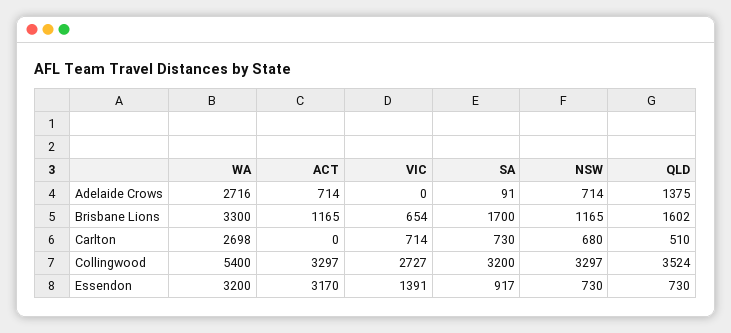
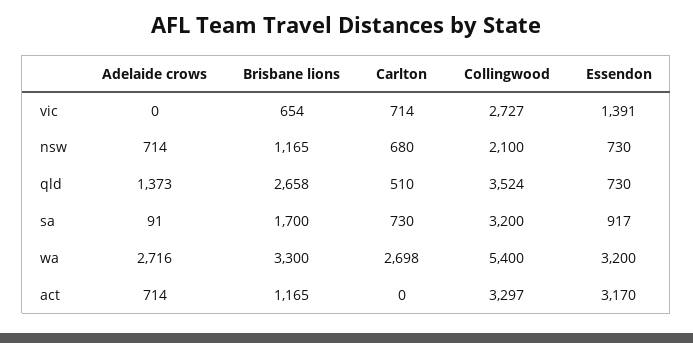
  {
    "WA": {
      "Adelaide Crows": 2716,
      "Brisbane Lions": 3300,
      "Carlton": 2698,
      "Collingwood": 5400,
      "Essendon": 3200
    },
    "ACT": {
      "Adelaide Crows": 714,
      "Brisbane Lions": 1165,
      "Carlton": 0,
      "Collingwood": 3297,
      "Essendon": 3170
    },
    "VIC": {
      "Adelaide Crows": 0,
      "Brisbane Lions": 654,
      "Carlton": 714,
      "Collingwood": 2727,
      "Essendon": 1391
    },
    "SA": {
      "Adelaide Crows": 91,
      "Brisbane Lions": 1700,
      "Carlton": 730,
      "Collingwood": 3200,
      "Essendon": 917
    },
    "NSW": {
      "Adelaide Crows": 714,
      "Brisbane Lions": 1165,
      "Carlton": 680,
-     "Collingwood": 3297,
+     "Collingwood": 2100,
      "Essendon": 730
    },
    "QLD": {
-     "Adelaide Crows": 1375,
+     "Adelaide Crows": 1373,
-     "Brisbane Lions": 1602,
+     "Brisbane Lions": 2658,
      "Carlton": 510,
      "Collingwood": 3524,
      "Essendon": 730
    }
  }

